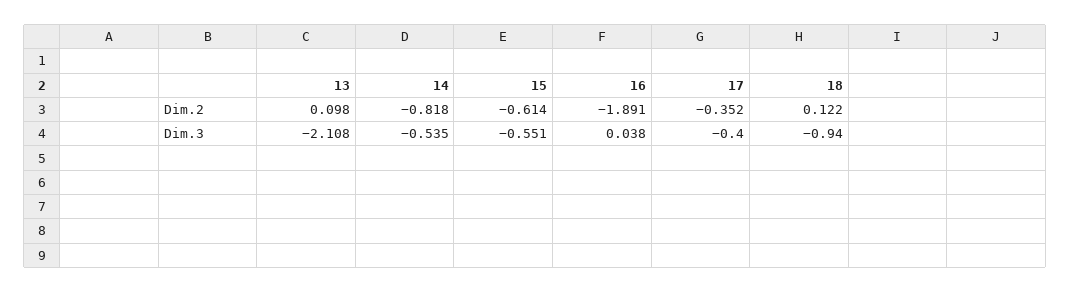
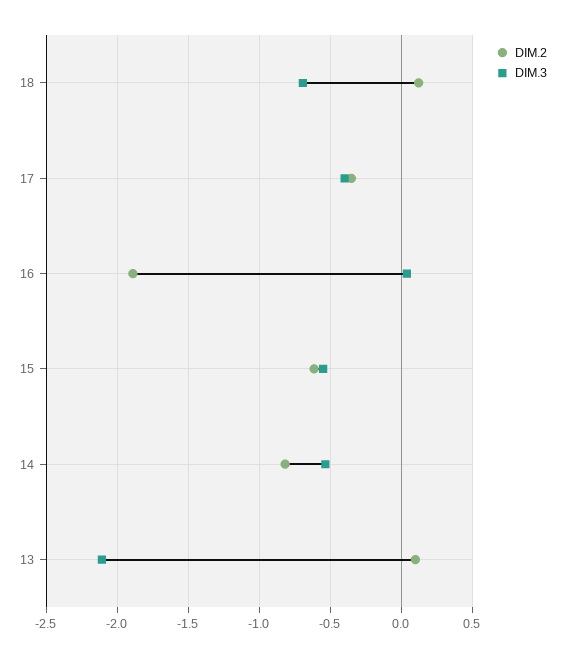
  {
    "Dim.2": {
      "13": 0.098,
      "14": -0.818,
      "15": -0.614,
      "16": -1.891,
      "17": -0.352,
      "18": 0.122
    },
    "Dim.3": {
      "13": -2.108,
      "14": -0.535,
      "15": -0.551,
      "16": 0.038,
      "17": -0.4,
-     "18": -0.94
+     "18": -0.7
    }
  }

